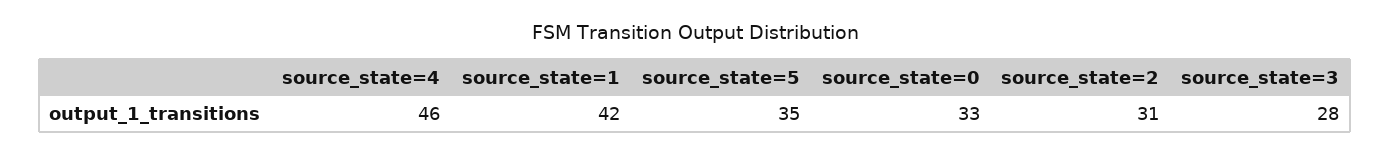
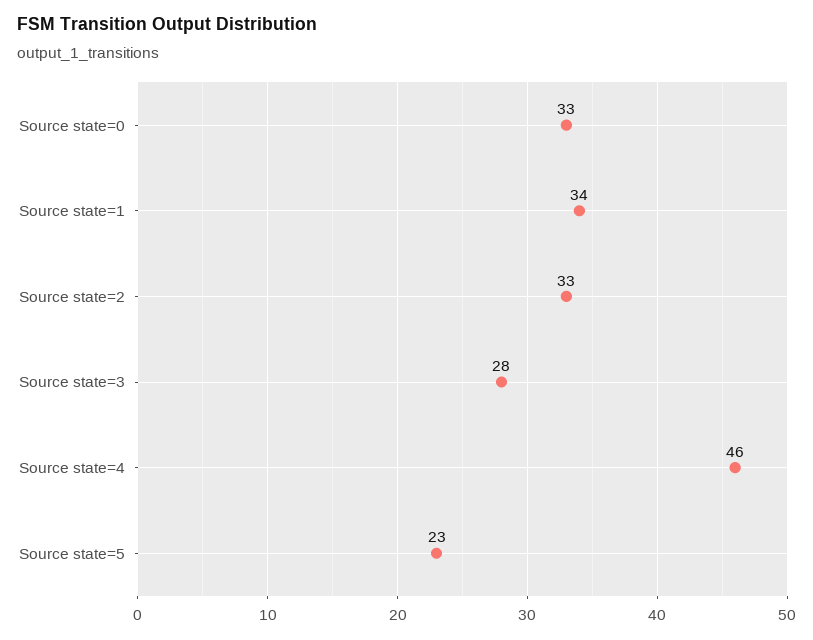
  {
    "source_state=4": 46,
-   "source_state=1": 42,
+   "source_state=1": 34,
-   "source_state=5": 35,
+   "source_state=5": 23,
    "source_state=0": 33,
-   "source_state=2": 31,
+   "source_state=2": 33,
    "source_state=3": 28
  }

